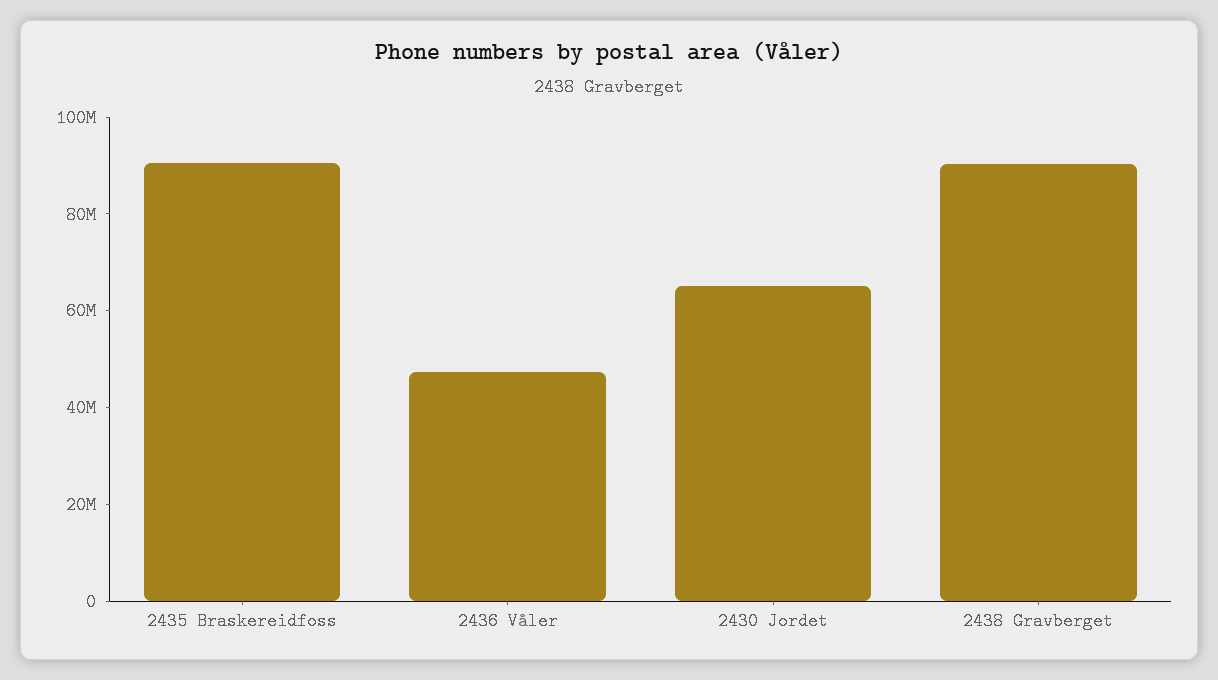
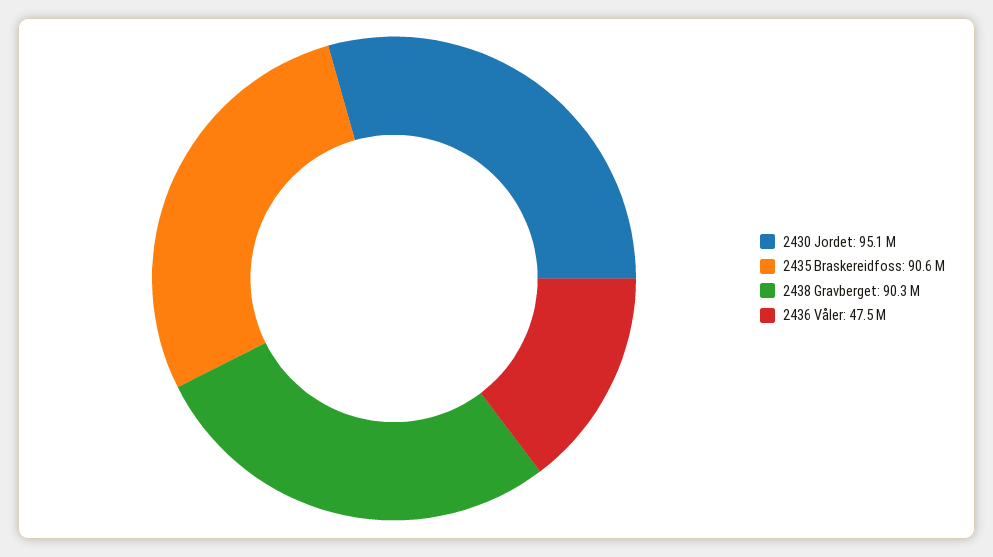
  {
    "2435 Braskereidfoss": 90600000,
    "2436 Våler": 47500000,
-   "2430 Jordet": 65000000,
+   "2430 Jordet": 95100000,
    "2438 Gravberget": 90300000
  }

